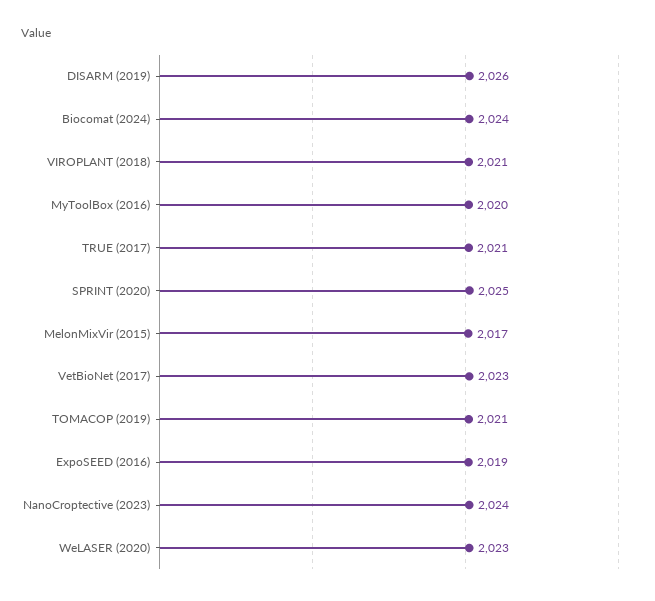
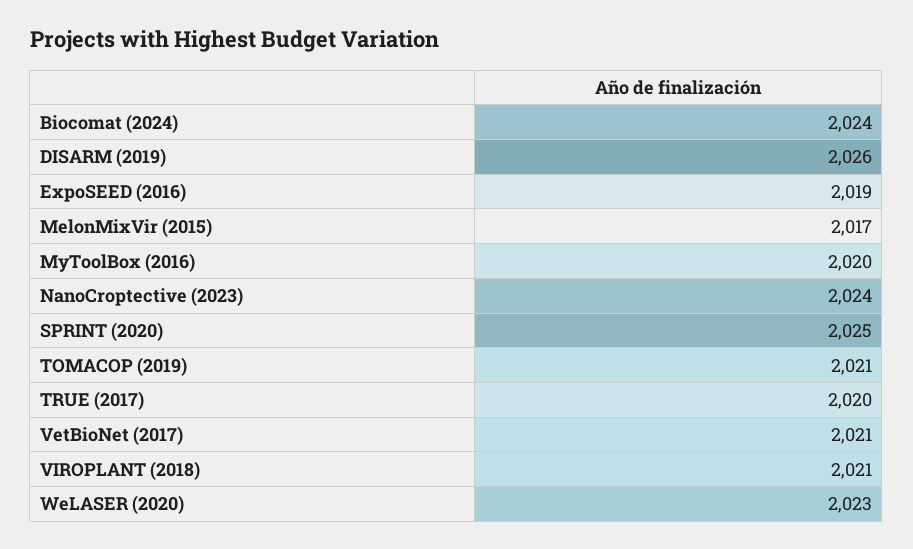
  {
    "DISARM (2019)": 2026,
    "Biocomat (2024)": 2024,
    "VIROPLANT (2018)": 2021,
    "MyToolBox (2016)": 2020,
-   "TRUE (2017)": 2021,
+   "TRUE (2017)": 2020,
    "SPRINT (2020)": 2025,
    "MelonMixVir (2015)": 2017,
-   "VetBioNet (2017)": 2023,
+   "VetBioNet (2017)": 2021,
    "TOMACOP (2019)": 2021,
    "ExpoSEED (2016)": 2019,
    "NanoCroptective (2023)": 2024,
    "WeLASER (2020)": 2023
  }

